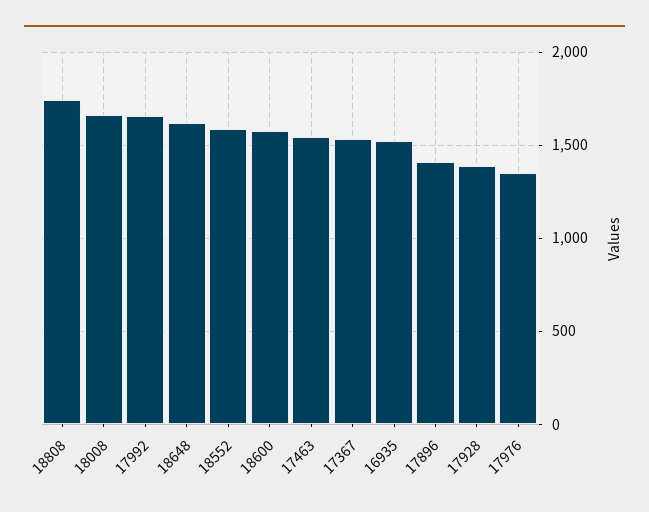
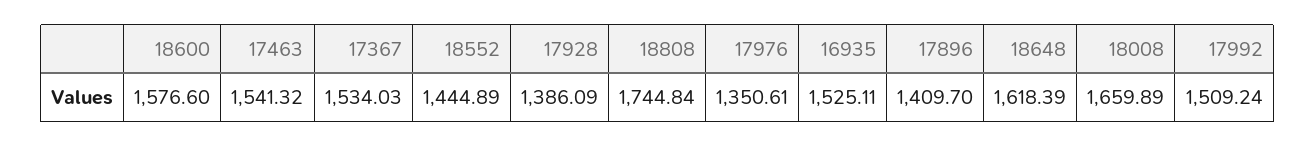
  {
    "18808": 1744.84,
    "18008": 1659.89,
-   "17992": 1650,
+   "17992": 1509.24,
    "18648": 1618.39,
-   "18552": 1600,
+   "18552": 1444.89,
    "18600": 1576.6,
    "17463": 1541.32,
    "17367": 1534.03,
    "16935": 1525.11,
    "17896": 1409.7,
    "17928": 1386.09,
    "17976": 1350.61
  }

